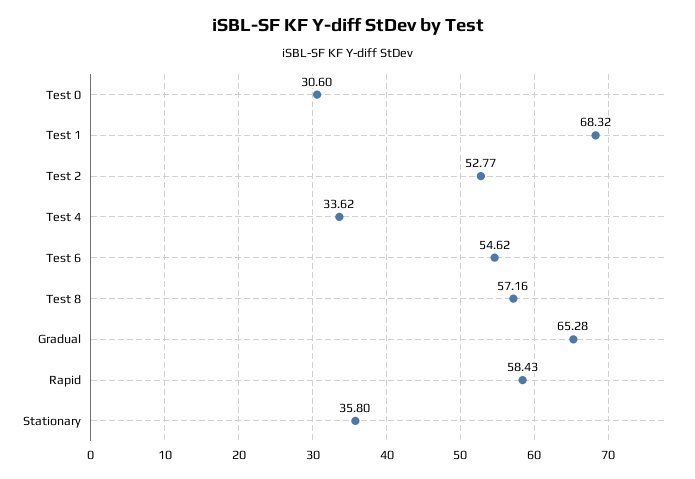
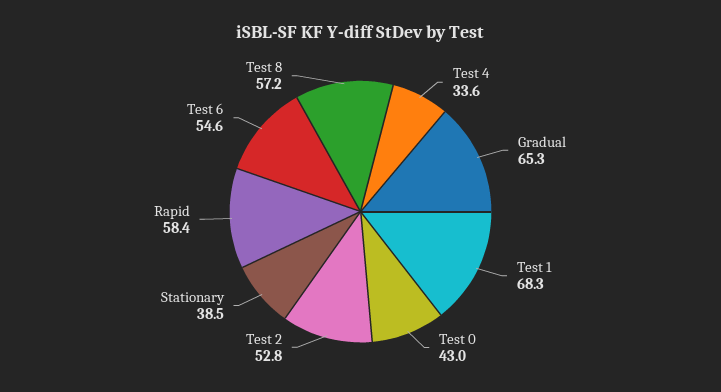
  {
-   "Test 0": 30.6,
+   "Test 0": 43,
    "Test 1": 68.32,
    "Test 2": 52.77,
    "Test 4": 33.62,
    "Test 6": 54.62,
    "Test 8": 57.16,
    "Gradual": 65.28,
    "Rapid": 58.43,
-   "Stationary": 35.8
+   "Stationary": 38.5
  }

